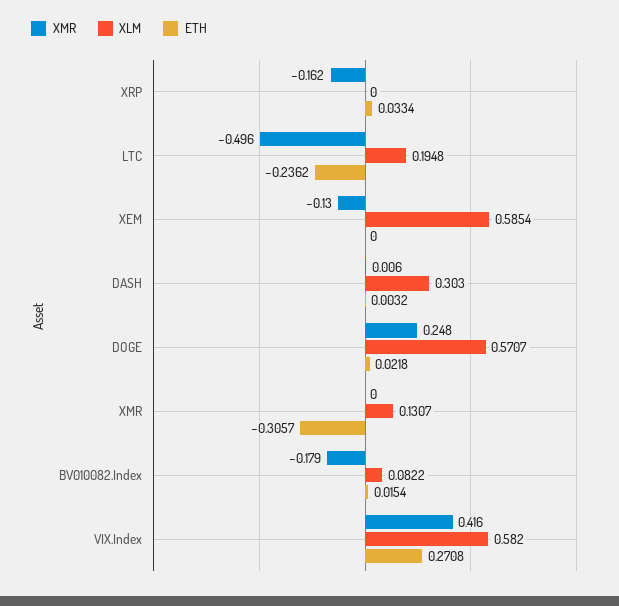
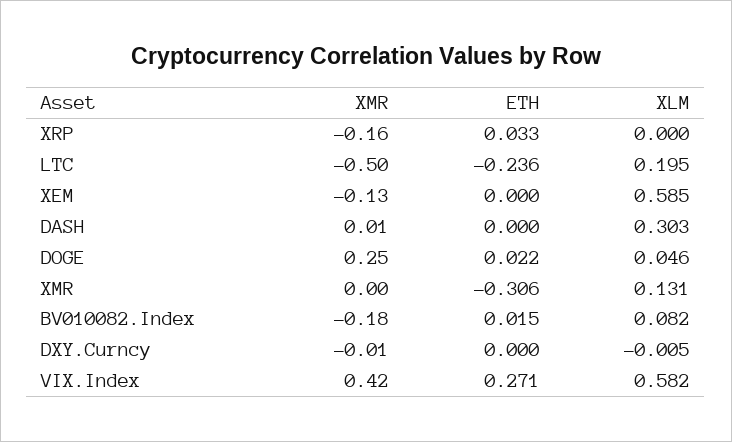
  {
    "XMR": {
      "XRP": -0.162,
      "LTC": -0.496,
      "XEM": -0.13,
      "DASH": 0.006,
      "DOGE": 0.248,
      "XMR": 0,
      "BV010082.Index": -0.179,
-     "VIX.Index": 0.416
+     "VIX.Index": 0.416,
+     "DXY.Curncy": -0.01
    },
    "XLM": {
      "XRP": 0,
      "LTC": 0.1948,
      "XEM": 0.5854,
      "DASH": 0.303,
-     "DOGE": 0.5707,
+     "DOGE": 0.046,
      "XMR": 0.1307,
      "BV010082.Index": 0.0822,
-     "VIX.Index": 0.582
+     "VIX.Index": 0.582,
+     "DXY.Curncy": -0.005
    },
    "ETH": {
      "XRP": 0.0334,
      "LTC": -0.2362,
      "XEM": 0,
-     "DASH": 0.0032,
+     "DASH": 0,
      "DOGE": 0.0218,
      "XMR": -0.3057,
      "BV010082.Index": 0.0154,
-     "VIX.Index": 0.2708
+     "VIX.Index": 0.2708,
+     "DXY.Curncy": 0
    }
  }

